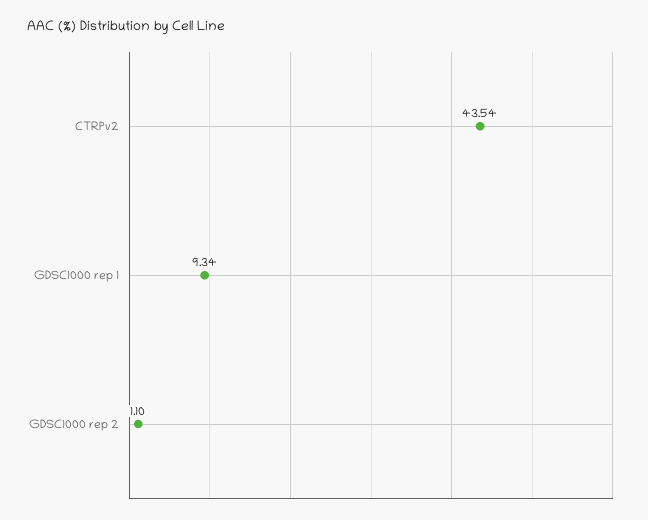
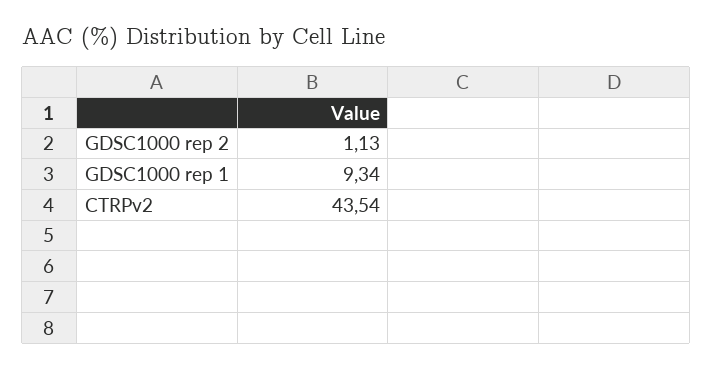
  {
    "CTRPv2": 43.54,
    "GDSC1000 rep 1": 9.34,
-   "GDSC1000 rep 2": 1.1
+   "GDSC1000 rep 2": 1.13
  }

